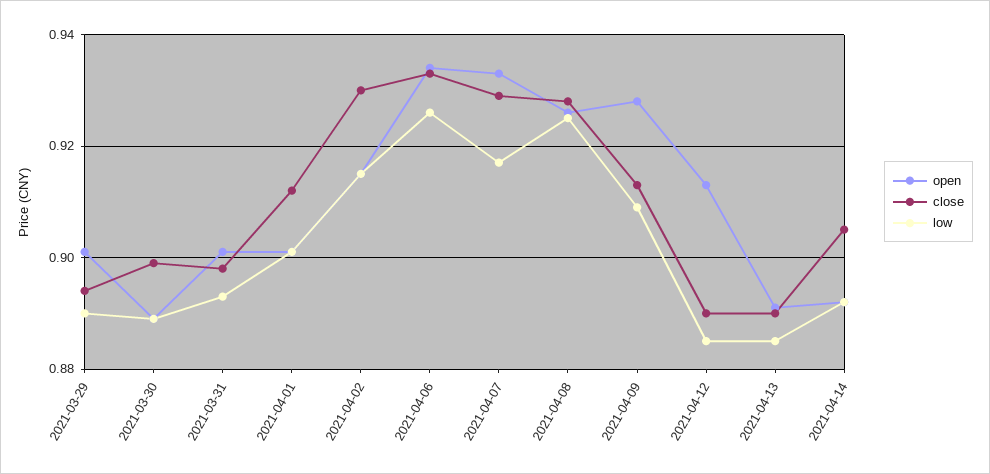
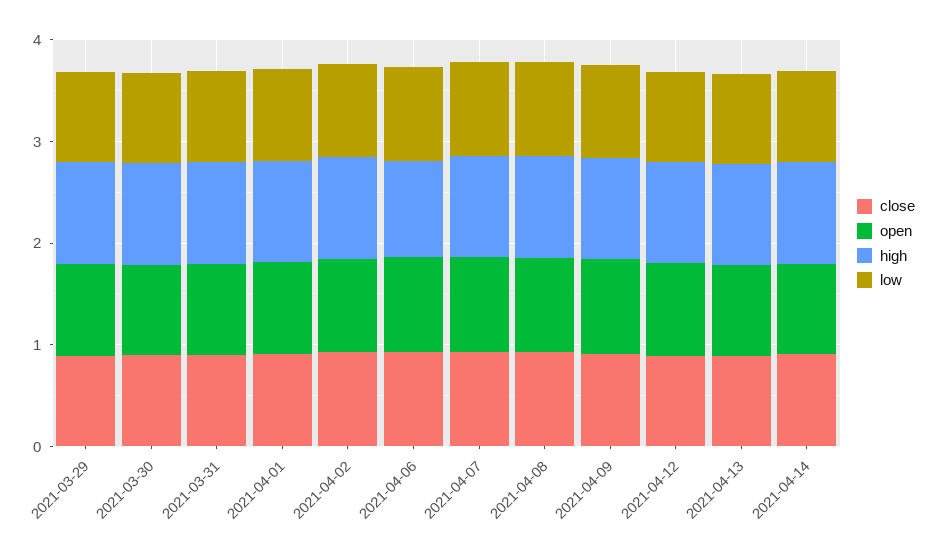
  {
    "open": {
      "2021-03-29": 0.9,
      "2021-03-30": 0.89,
      "2021-03-31": 0.9,
      "2021-04-01": 0.9,
      "2021-04-02": 0.915,
      "2021-04-06": 0.935,
      "2021-04-07": 0.935,
      "2021-04-08": 0.925,
      "2021-04-09": 0.93,
      "2021-04-12": 0.915,
      "2021-04-13": 0.89,
      "2021-04-14": 0.89
    },
    "close": {
      "2021-03-29": 0.895,
      "2021-03-30": 0.9,
      "2021-03-31": 0.9,
      "2021-04-01": 0.91,
      "2021-04-02": 0.93,
      "2021-04-06": 0.935,
      "2021-04-07": 0.93,
      "2021-04-08": 0.93,
      "2021-04-09": 0.915,
      "2021-04-12": 0.89,
      "2021-04-13": 0.89,
      "2021-04-14": 0.905
    },
    "low": {
      "2021-03-29": 0.89,
      "2021-03-30": 0.89,
      "2021-03-31": 0.895,
      "2021-04-01": 0.9,
      "2021-04-02": 0.915,
      "2021-04-06": 0.925,
      "2021-04-07": 0.915,
      "2021-04-08": 0.925,
      "2021-04-09": 0.91,
      "2021-04-12": 0.885,
      "2021-04-13": 0.885,
      "2021-04-14": 0.89
-   }
+   },
+   "high": {
+     "2021-03-29": 1,
+     "2021-03-30": 1,
+     "2021-03-31": 1,
+     "2021-04-01": 1,
+     "2021-04-02": 1,
+     "2021-04-06": 1,
+     "2021-04-07": 1,
+     "2021-04-08": 1,
+     "2021-04-09": 1,
+     "2021-04-12": 1,
+     "2021-04-13": 1,
+     "2021-04-14": 1
+   }
  }

